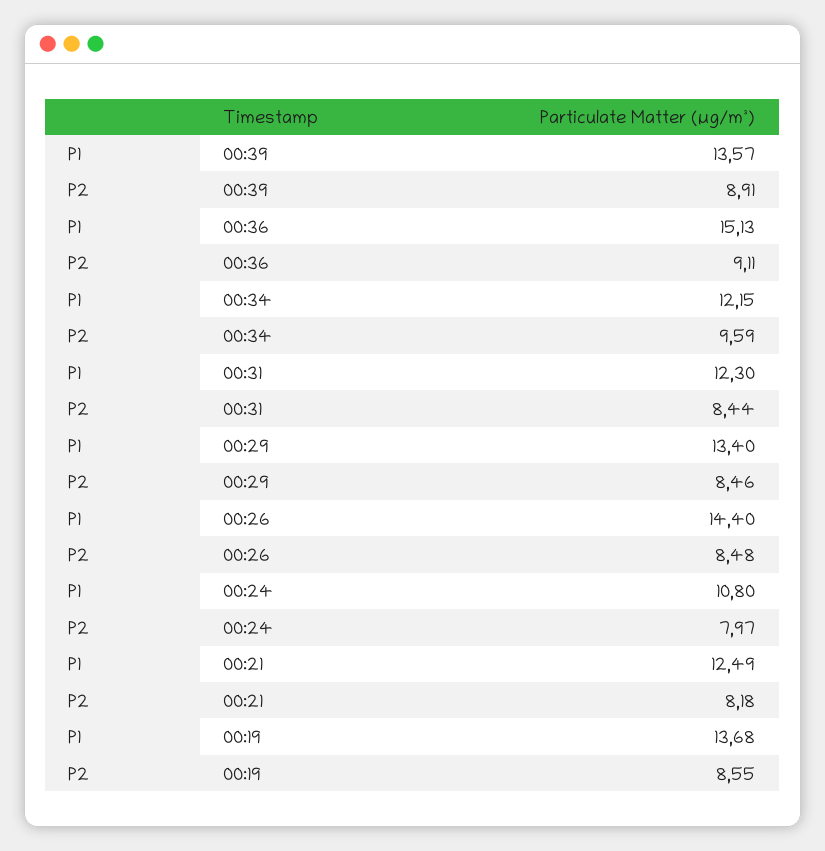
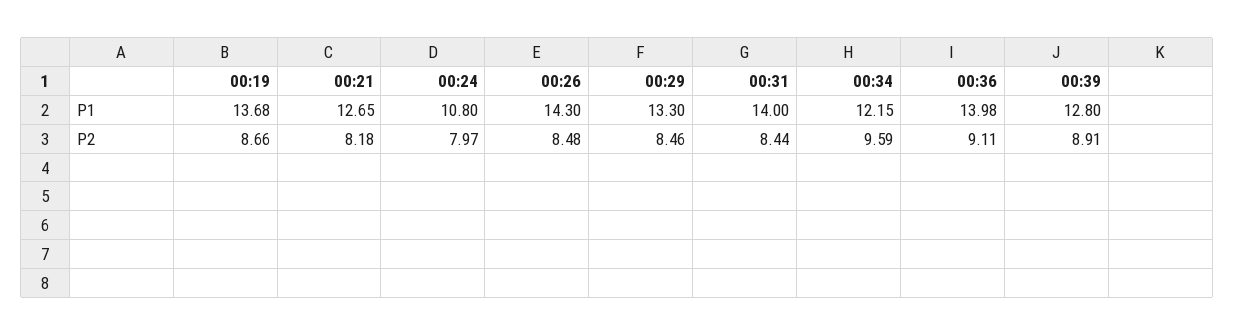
  {
    "P1": {
-     "00:39": 13.57,
+     "00:39": 12.8,
-     "00:36": 15.13,
+     "00:36": 13.98,
      "00:34": 12.15,
-     "00:31": 12.3,
+     "00:31": 14,
-     "00:29": 13.4,
+     "00:29": 13.3,
-     "00:26": 14.4,
+     "00:26": 14.3,
      "00:24": 10.8,
-     "00:21": 12.49,
+     "00:21": 12.65,
      "00:19": 13.68
    },
    "P2": {
      "00:39": 8.91,
      "00:36": 9.11,
      "00:34": 9.59,
      "00:31": 8.44,
      "00:29": 8.46,
      "00:26": 8.48,
      "00:24": 7.97,
      "00:21": 8.18,
-     "00:19": 8.55
+     "00:19": 8.66
    }
  }

